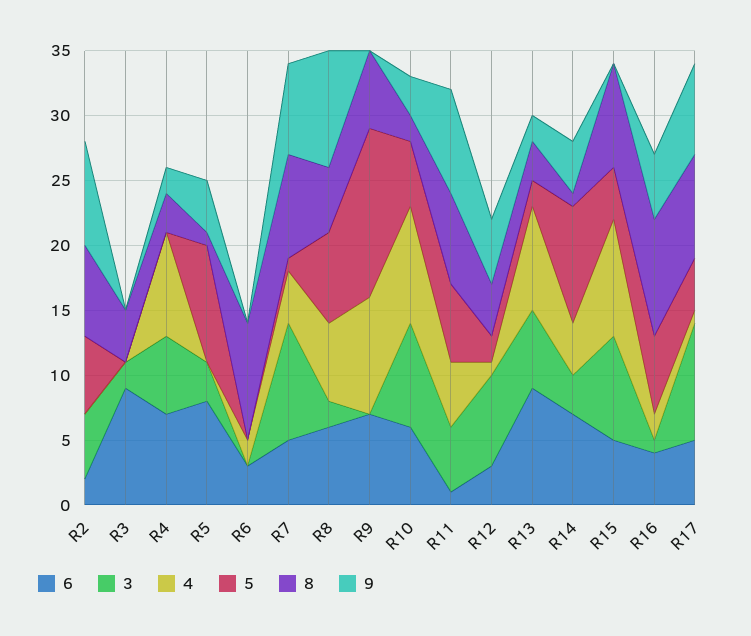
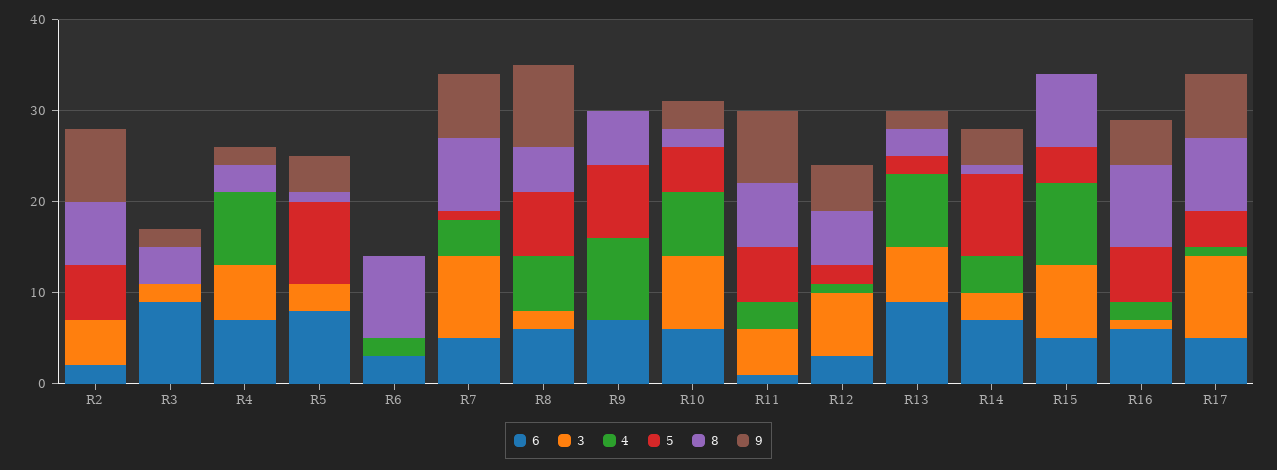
  {
    "6": {
      "R2": 2,
      "R3": 9,
      "R4": 7,
      "R5": 8,
      "R6": 3,
      "R7": 5,
      "R8": 6,
      "R9": 7,
      "R10": 6,
      "R11": 1,
      "R12": 3,
      "R13": 9,
      "R14": 7,
      "R15": 5,
-     "R16": 4,
+     "R16": 6,
      "R17": 5
    },
    "3": {
      "R2": 5,
      "R3": 2,
      "R4": 6,
      "R5": 3,
      "R6": 0,
      "R7": 9,
      "R8": 2,
      "R9": 0,
      "R10": 8,
      "R11": 5,
      "R12": 7,
      "R13": 6,
      "R14": 3,
      "R15": 8,
      "R16": 1,
      "R17": 9
    },
    "4": {
      "R2": 0,
      "R3": 0,
      "R4": 8,
      "R5": 0,
      "R6": 2,
      "R7": 4,
      "R8": 6,
      "R9": 9,
-     "R10": 9,
+     "R10": 7,
-     "R11": 5,
+     "R11": 3,
      "R12": 1,
      "R13": 8,
      "R14": 4,
      "R15": 9,
      "R16": 2,
      "R17": 1
    },
    "5": {
      "R2": 6,
      "R3": 0,
      "R4": 0,
      "R5": 9,
      "R6": 0,
      "R7": 1,
      "R8": 7,
-     "R9": 13,
+     "R9": 8,
      "R10": 5,
      "R11": 6,
      "R12": 2,
      "R13": 2,
      "R14": 9,
      "R15": 4,
      "R16": 6,
      "R17": 4
    },
    "8": {
      "R2": 7,
      "R3": 4,
      "R4": 3,
      "R5": 1,
      "R6": 9,
      "R7": 8,
      "R8": 5,
      "R9": 6,
      "R10": 2,
      "R11": 7,
-     "R12": 4,
+     "R12": 6,
      "R13": 3,
      "R14": 1,
      "R15": 8,
      "R16": 9,
      "R17": 8
    },
    "9": {
      "R2": 8,
-     "R3": 0,
+     "R3": 2,
      "R4": 2,
      "R5": 4,
      "R6": 0,
      "R7": 7,
      "R8": 9,
      "R9": 0,
      "R10": 3,
      "R11": 8,
      "R12": 5,
      "R13": 2,
      "R14": 4,
      "R15": 0,
      "R16": 5,
      "R17": 7
    }
  }

